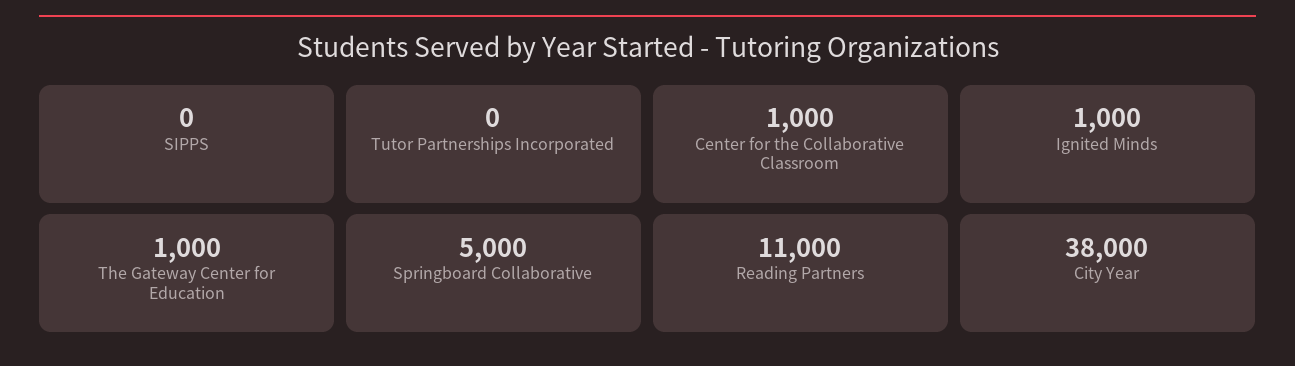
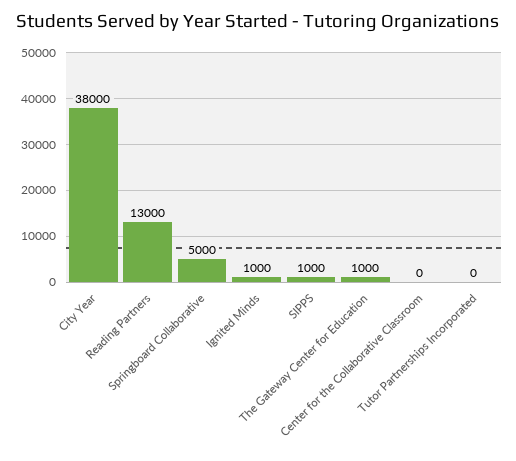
  {
-   "SIPPS": 0,
+   "SIPPS": 1000,
    "Tutor Partnerships Incorporated": 0,
-   "Center for the Collaborative Classroom": 1000,
+   "Center for the Collaborative Classroom": 0,
    "Ignited Minds": 1000,
    "The Gateway Center for Education": 1000,
    "Springboard Collaborative": 5000,
-   "Reading Partners": 11000,
+   "Reading Partners": 13000,
    "City Year": 38000
  }

